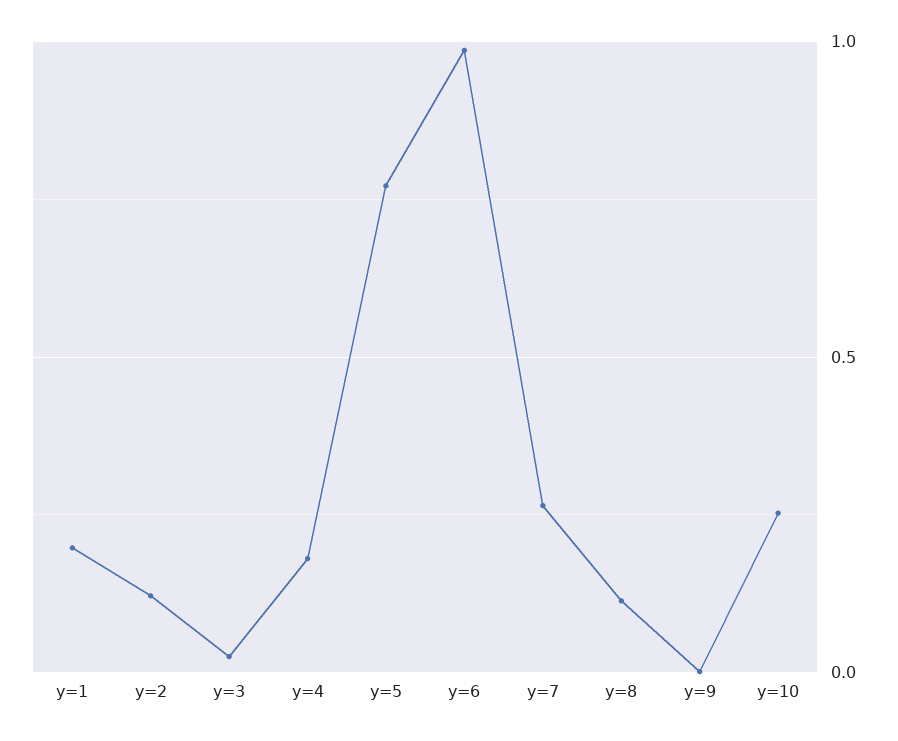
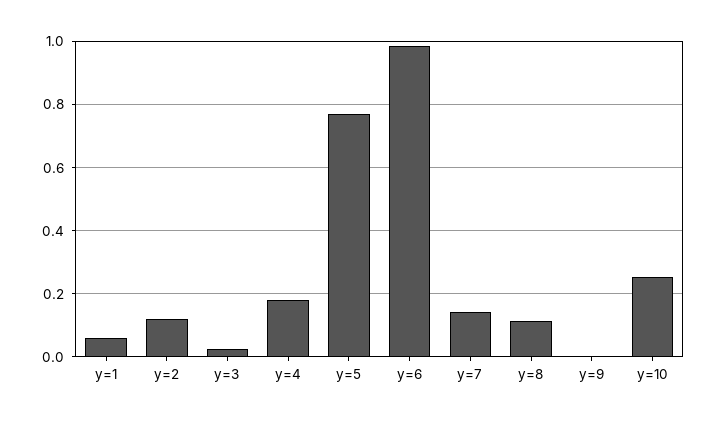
  {
-   "y=1": 0.2,
+   "y=1": 0.06,
    "y=2": 0.12,
    "y=3": 0.02,
    "y=4": 0.18,
    "y=5": 0.78,
    "y=6": 0.98,
-   "y=7": 0.25,
+   "y=7": 0.14,
    "y=8": 0.12,
    "y=9": 0,
    "y=10": 0.26
  }

